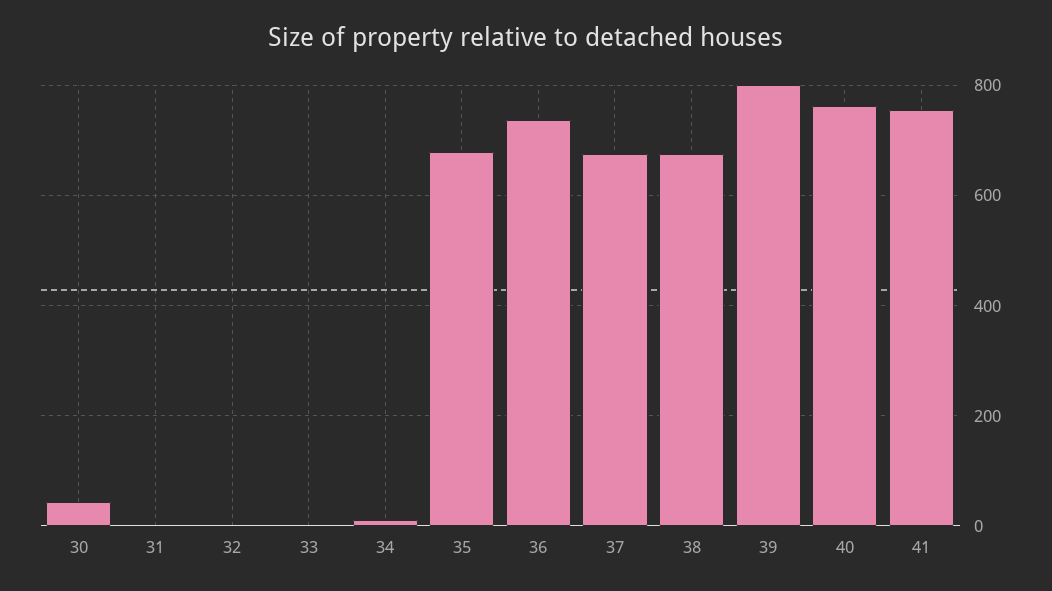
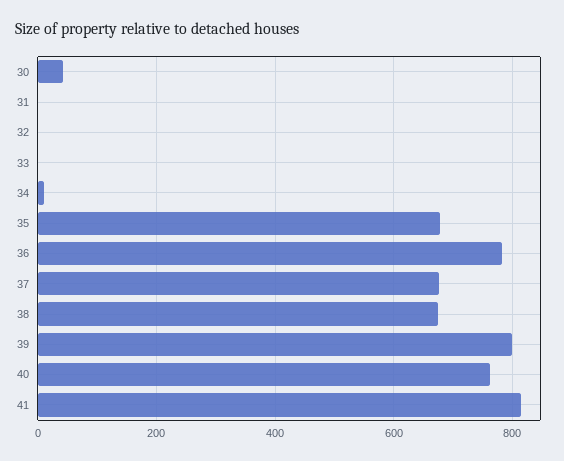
  {
    "30": 40,
    "31": 0,
    "32": 0,
    "33": 0,
    "34": 20,
    "35": 680,
-   "36": 740,
+   "36": 780,
    "37": 680,
    "38": 680,
    "39": 800,
    "40": 760,
-   "41": 760
+   "41": 820
  }

